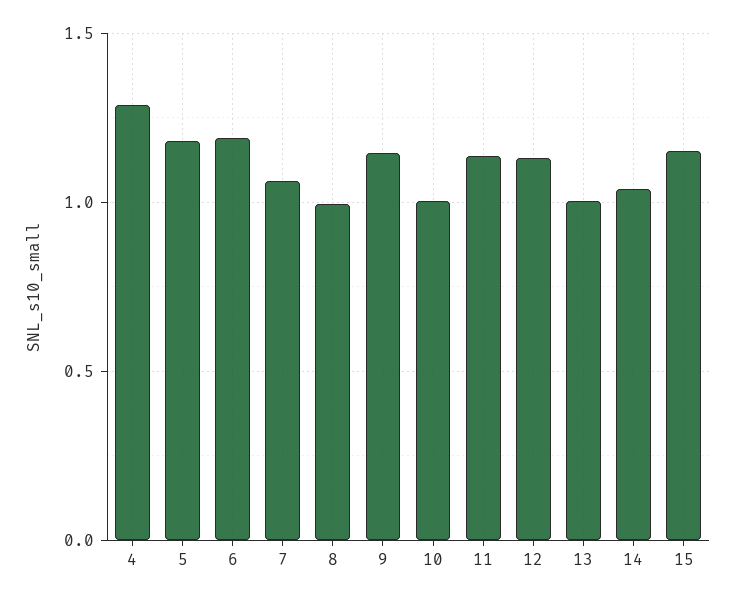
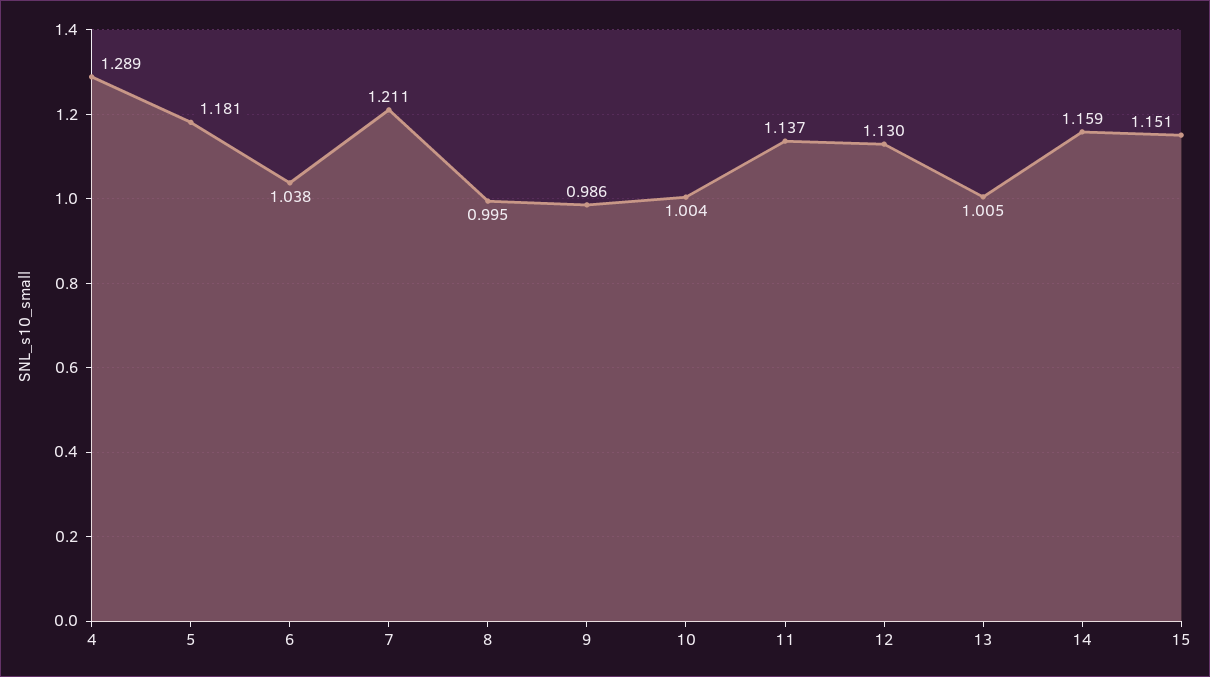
  {
    "4": 1.289,
    "5": 1.181,
-   "6": 1.2,
+   "6": 1.038,
-   "7": 1.05,
+   "7": 1.211,
    "8": 0.995,
-   "9": 1.15,
+   "9": 0.986,
    "10": 1.004,
    "11": 1.137,
    "12": 1.13,
    "13": 1.005,
-   "14": 1.05,
+   "14": 1.159,
    "15": 1.151
  }

